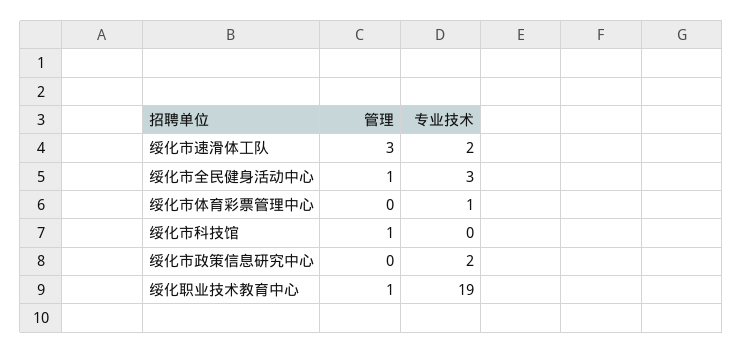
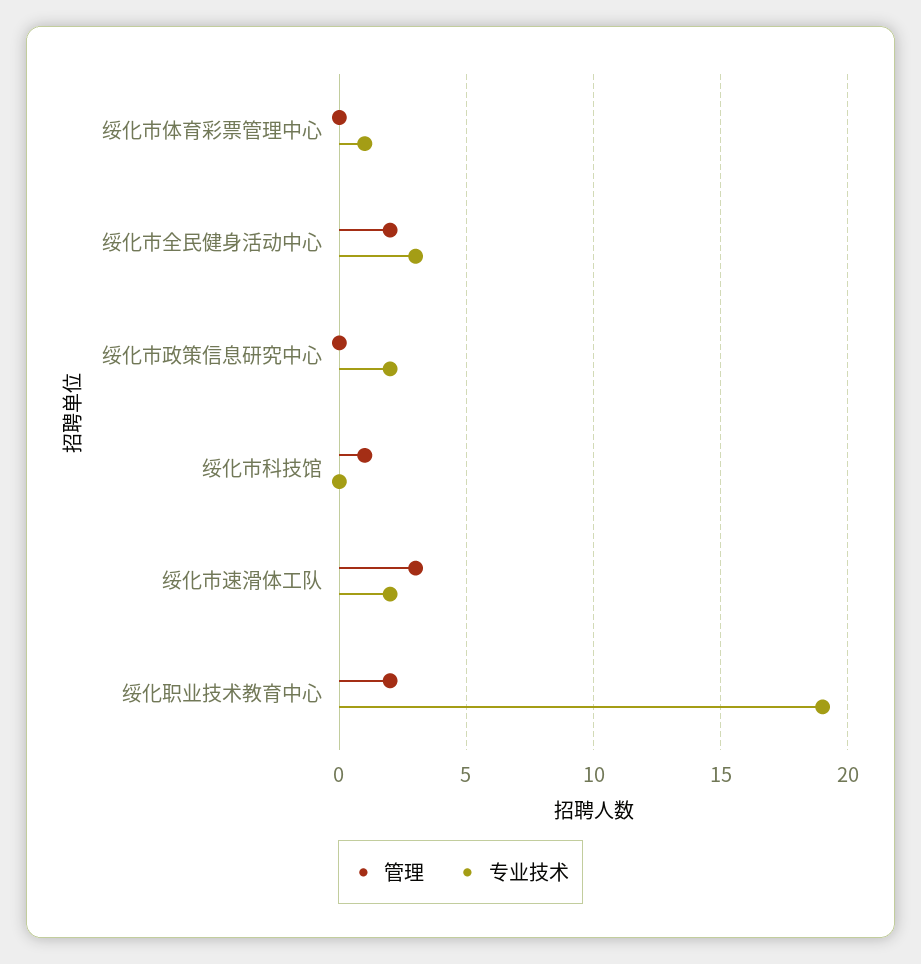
  {
    "管理": {
      "绥化市速滑体工队": 3,
-     "绥化市全民健身活动中心": 1,
+     "绥化市全民健身活动中心": 2,
      "绥化市体育彩票管理中心": 0,
      "绥化市科技馆": 1,
      "绥化市政策信息研究中心": 0,
-     "绥化职业技术教育中心": 1
+     "绥化职业技术教育中心": 2
    },
    "专业技术": {
      "绥化市速滑体工队": 2,
      "绥化市全民健身活动中心": 3,
      "绥化市体育彩票管理中心": 1,
      "绥化市科技馆": 0,
      "绥化市政策信息研究中心": 2,
      "绥化职业技术教育中心": 19
    }
  }

